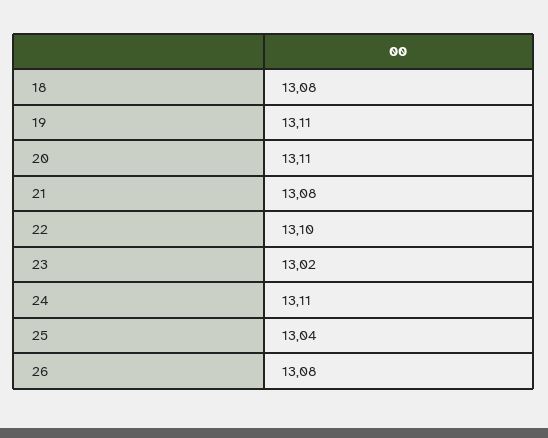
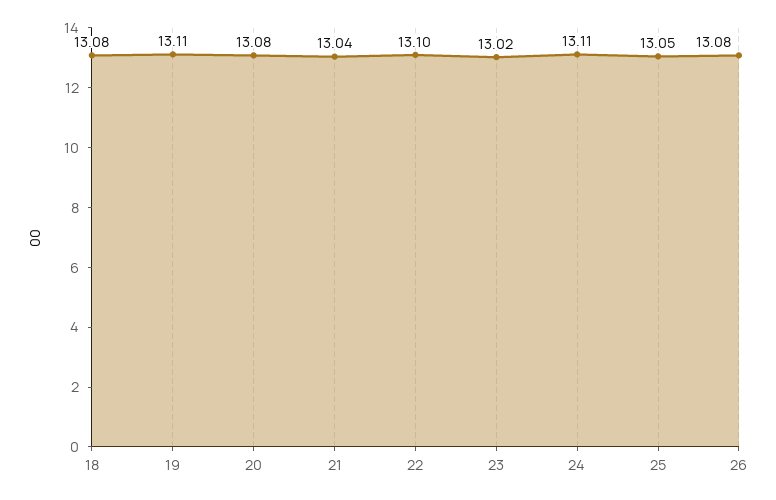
  {
    "18": 13.08,
    "19": 13.11,
-   "20": 13.11,
+   "20": 13.08,
-   "21": 13.08,
+   "21": 13.04,
    "22": 13.1,
    "23": 13.02,
    "24": 13.11,
-   "25": 13.04,
+   "25": 13.05,
    "26": 13.08
  }

